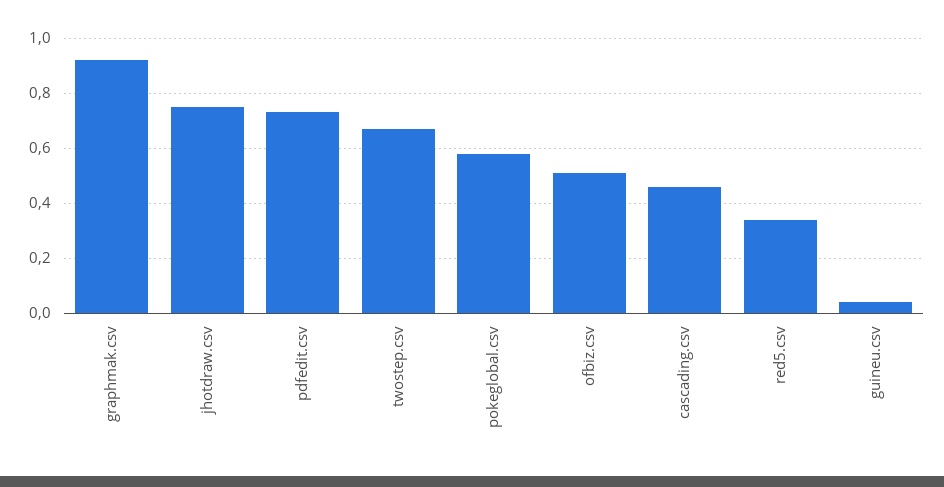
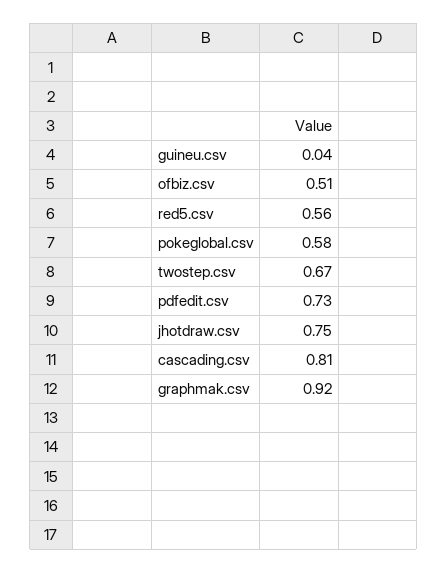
  {
    "graphmak.csv": 0.92,
    "jhotdraw.csv": 0.75,
    "pdfedit.csv": 0.73,
    "twostep.csv": 0.67,
    "pokeglobal.csv": 0.58,
    "ofbiz.csv": 0.51,
-   "cascading.csv": 0.45,
+   "cascading.csv": 0.81,
-   "red5.csv": 0.35,
+   "red5.csv": 0.56,
    "guineu.csv": 0.04
  }

